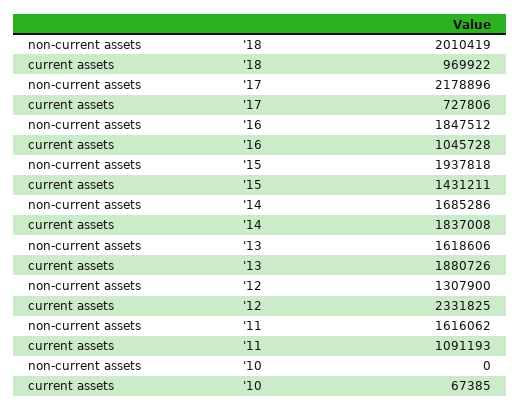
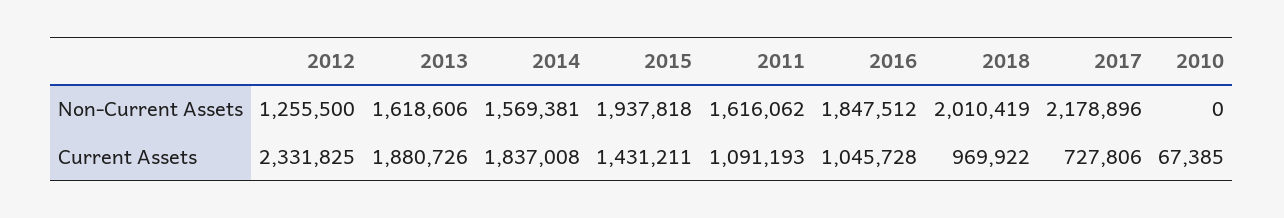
  {
    "non-current assets": {
      "'18": 2010419,
      "'17": 2178896,
      "'16": 1847512,
      "'15": 1937818,
-     "'14": 1685286,
+     "'14": 1569381,
      "'13": 1618606,
-     "'12": 1307900,
+     "'12": 1255500,
      "'11": 1616062,
      "'10": 0
    },
    "current assets": {
      "'18": 969922,
      "'17": 727806,
      "'16": 1045728,
      "'15": 1431211,
      "'14": 1837008,
      "'13": 1880726,
      "'12": 2331825,
      "'11": 1091193,
      "'10": 67385
    }
  }

